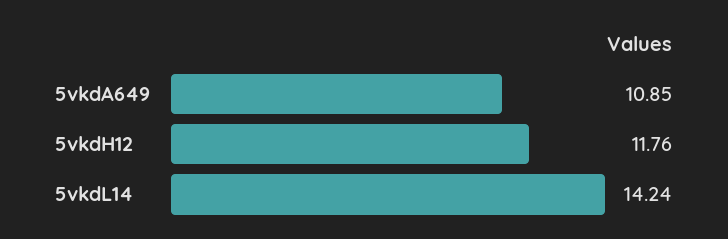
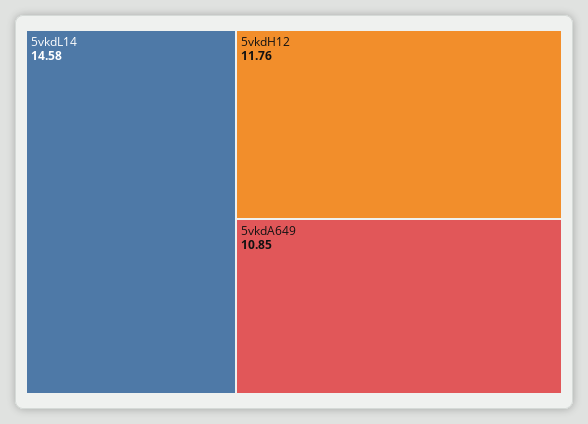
  {
    "5vkdA649": 10.85,
    "5vkdH12": 11.76,
-   "5vkdL14": 14.24
+   "5vkdL14": 14.58
  }

